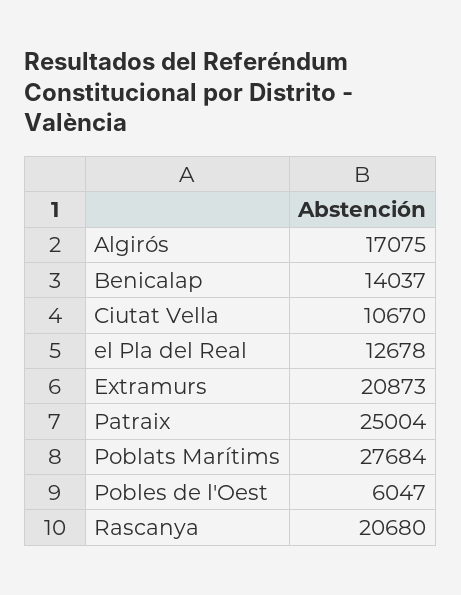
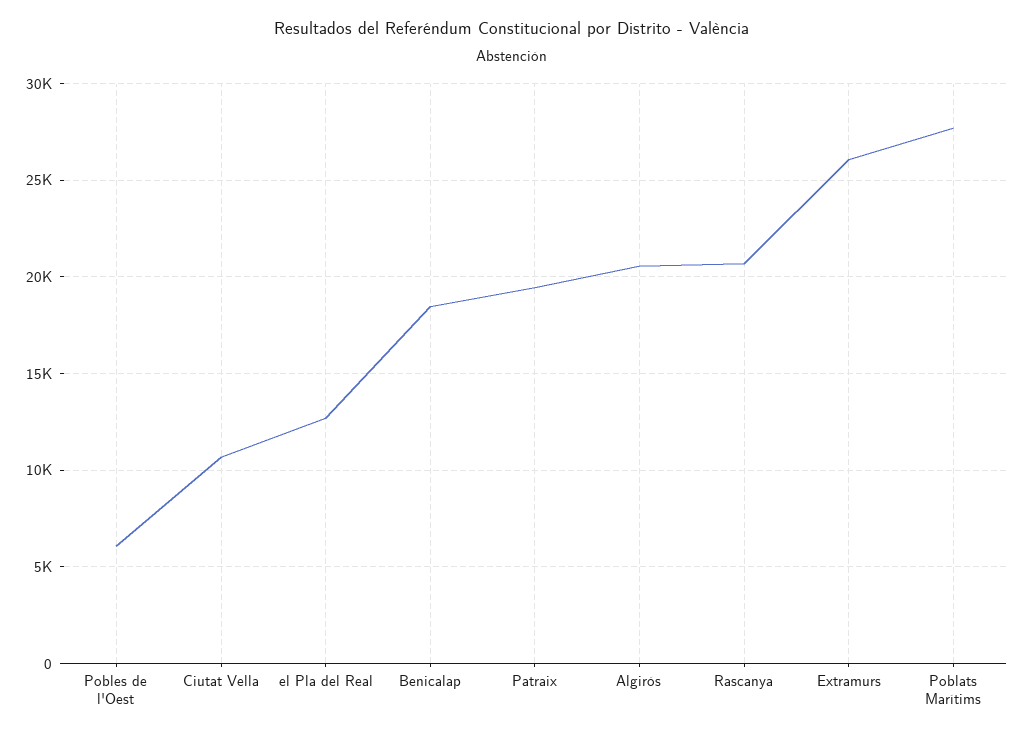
  {
-   "Algirós": 17075,
+   "Algirós": 20500,
-   "Benicalap": 14037,
+   "Benicalap": 18500,
    "Ciutat Vella": 10670,
    "el Pla del Real": 12678,
-   "Extramurs": 20873,
+   "Extramurs": 26000,
-   "Patraix": 25004,
+   "Patraix": 19500,
    "Poblats Marítims": 27684,
    "Pobles de l'Oest": 6047,
    "Rascanya": 20680
  }

